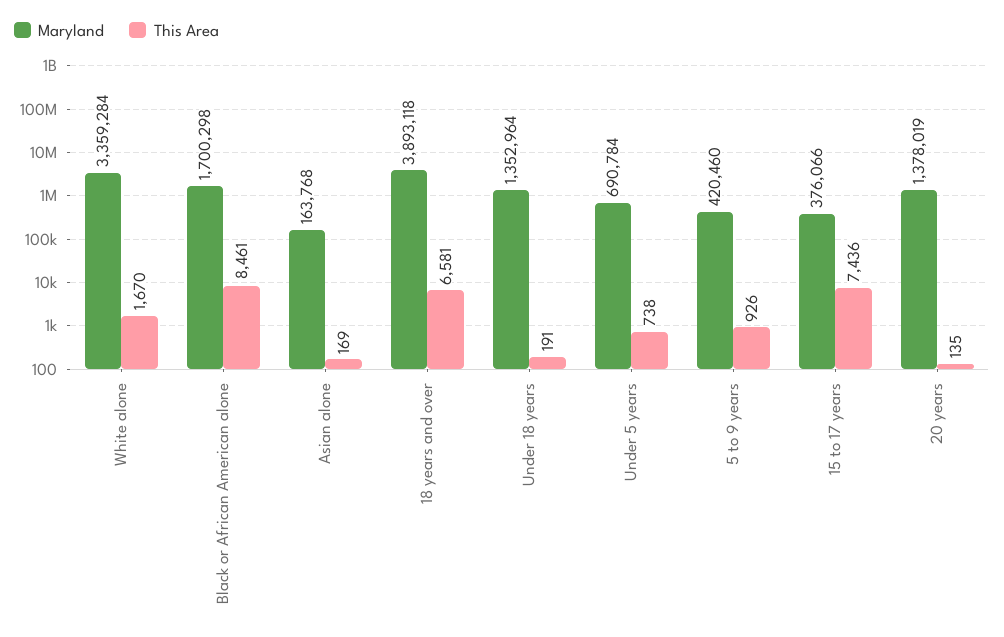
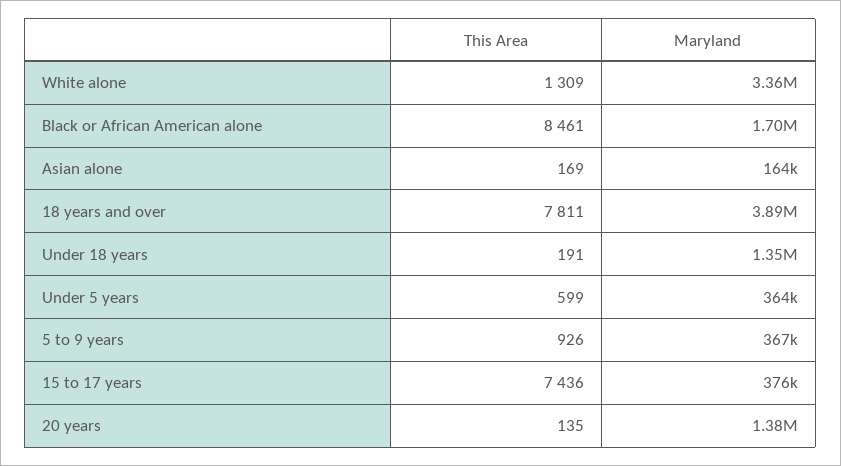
  {
    "Maryland": {
      "White alone": 3359284,
      "Black or African American alone": 1700298,
      "Asian alone": 163768,
      "18 years and over": 3893118,
      "Under 18 years": 1352964,
-     "Under 5 years": 690784,
+     "Under 5 years": 364000,
-     "5 to 9 years": 420460,
+     "5 to 9 years": 367000,
      "15 to 17 years": 376066,
      "20 years": 1378019
    },
    "This Area": {
-     "White alone": 1670,
+     "White alone": 1309,
      "Black or African American alone": 8461,
      "Asian alone": 169,
-     "18 years and over": 6581,
+     "18 years and over": 7811,
      "Under 18 years": 191,
-     "Under 5 years": 738,
+     "Under 5 years": 599,
      "5 to 9 years": 926,
      "15 to 17 years": 7436,
      "20 years": 135
    }
  }

